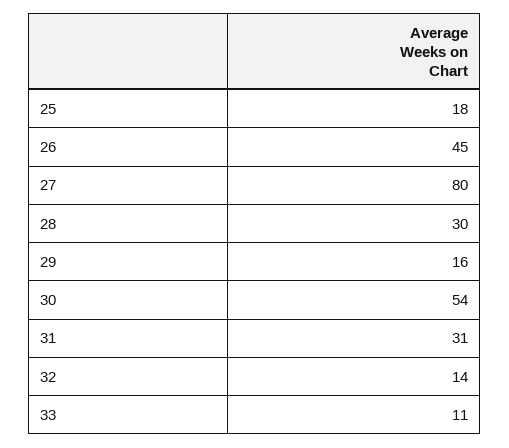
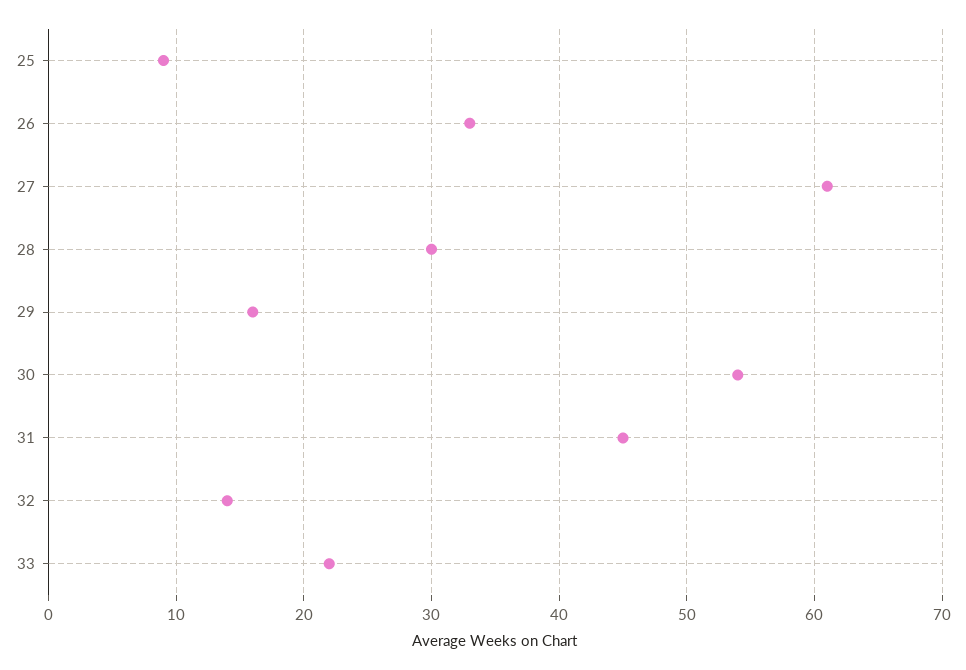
  {
-   "25": 18,
+   "25": 9,
-   "26": 45,
+   "26": 33,
-   "27": 80,
+   "27": 61,
    "28": 30,
    "29": 16,
    "30": 54,
-   "31": 31,
+   "31": 45,
    "32": 14,
-   "33": 11
+   "33": 22
  }

